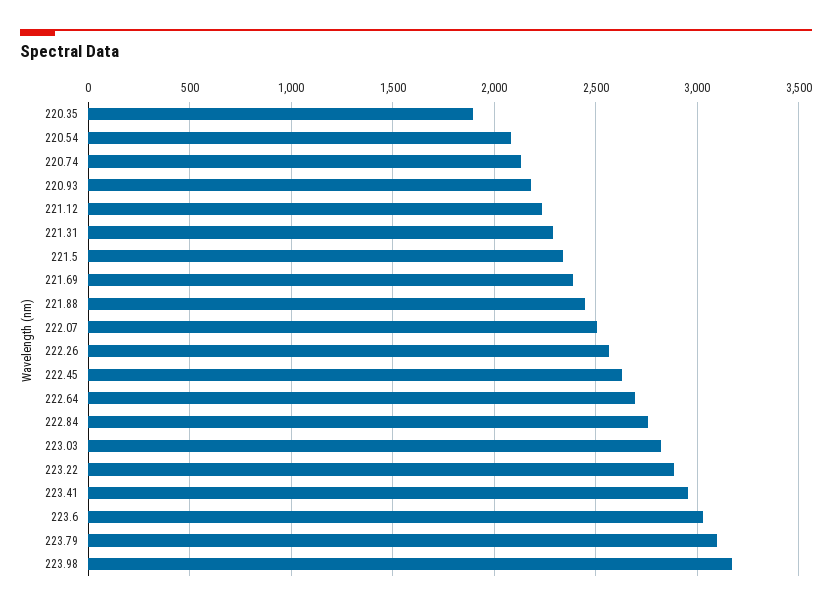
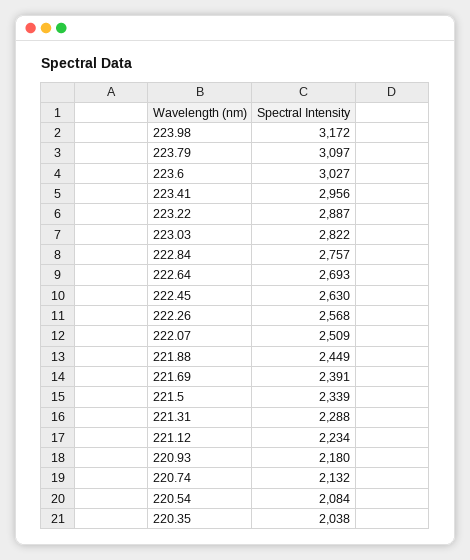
  {
-   "220.35": 1900,
+   "220.35": 2038,
    "220.54": 2084,
    "220.74": 2132,
    "220.93": 2180,
    "221.12": 2234,
    "221.31": 2288,
    "221.5": 2339,
    "221.69": 2391,
    "221.88": 2449,
    "222.07": 2509,
    "222.26": 2568,
    "222.45": 2630,
    "222.64": 2693,
    "222.84": 2757,
    "223.03": 2822,
    "223.22": 2887,
    "223.41": 2956,
    "223.6": 3027,
    "223.79": 3097,
    "223.98": 3172
  }

